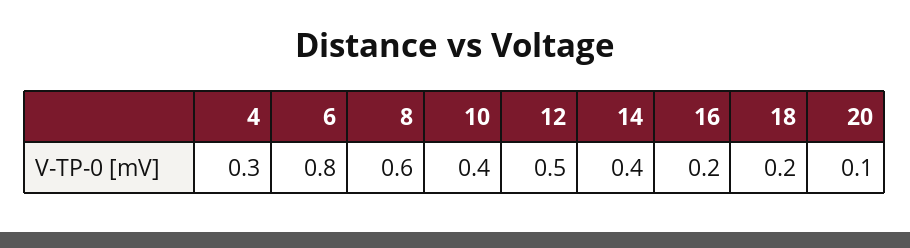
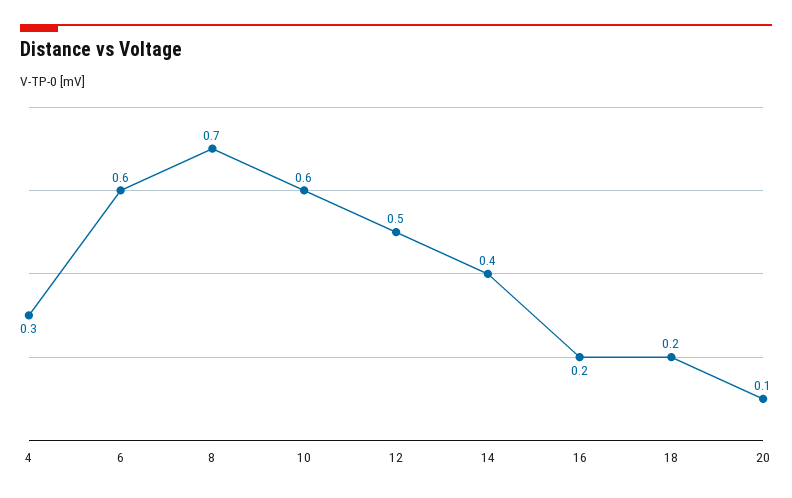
  {
    "4": 0.3,
-   "6": 0.8,
+   "6": 0.6,
-   "8": 0.6,
+   "8": 0.7,
-   "10": 0.4,
+   "10": 0.6,
    "12": 0.5,
    "14": 0.4,
    "16": 0.2,
    "18": 0.2,
    "20": 0.1
  }

